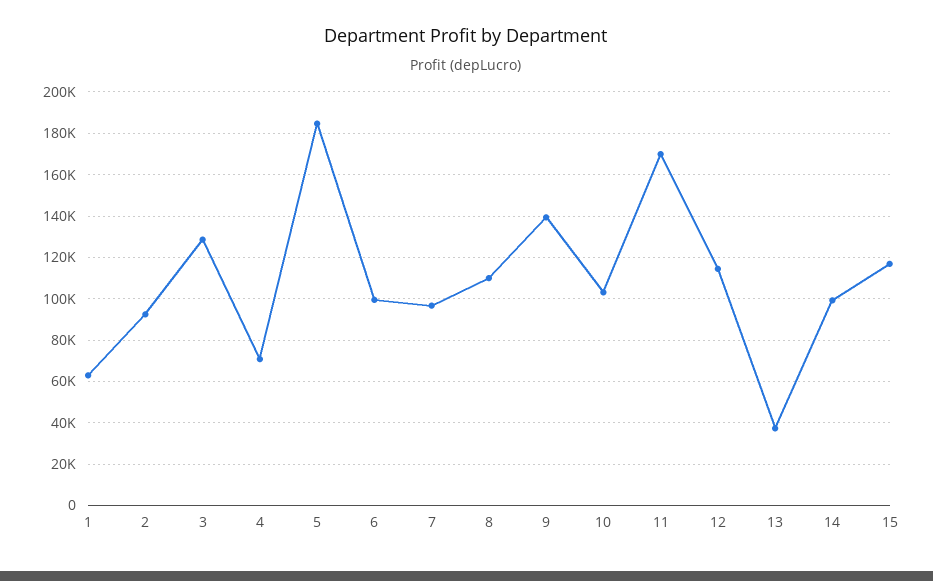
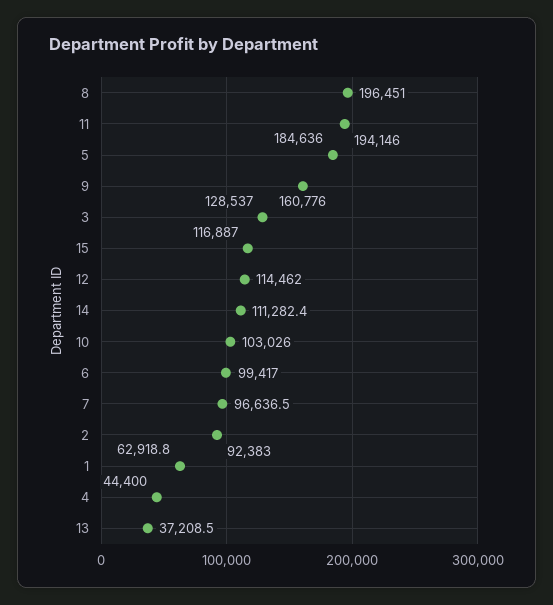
  {
    "1": 62918.8,
    "2": 92383,
    "3": 128537,
-   "4": 70000,
+   "4": 44400,
    "5": 184636,
    "6": 99417,
    "7": 96636.5,
-   "8": 110000,
+   "8": 196451,
-   "9": 140000,
+   "9": 160776,
    "10": 103026,
-   "11": 170000,
+   "11": 194146,
    "12": 114462,
    "13": 37208.5,
-   "14": 100000,
+   "14": 111282.4,
    "15": 116887
  }

